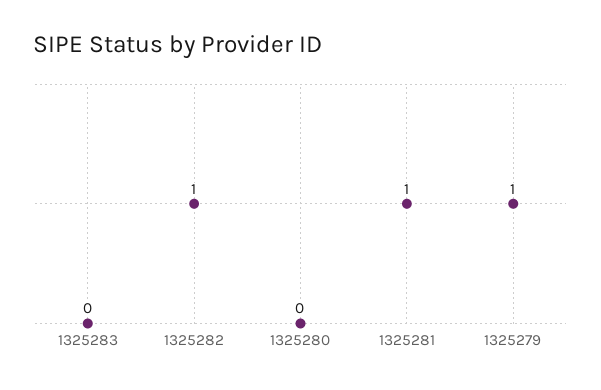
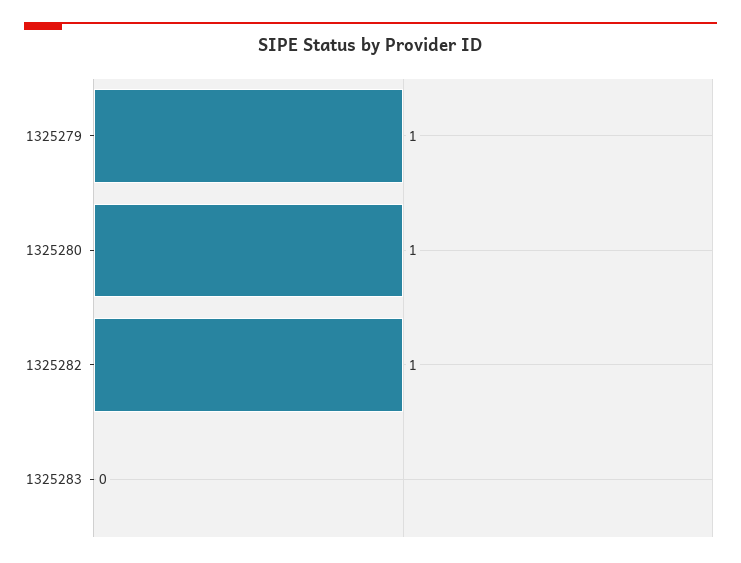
  {
    "1325283": 0,
    "1325282": 1,
-   "1325280": 0,
+   "1325280": 1,
-   "1325281": 1,
    "1325279": 1
  }

